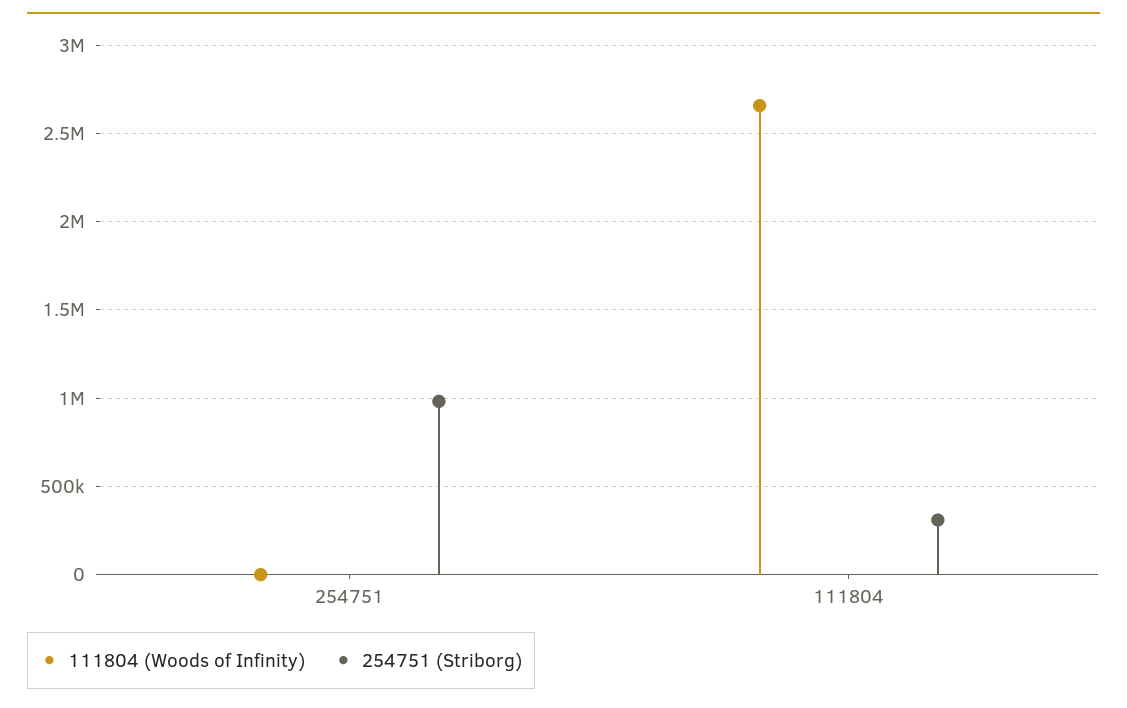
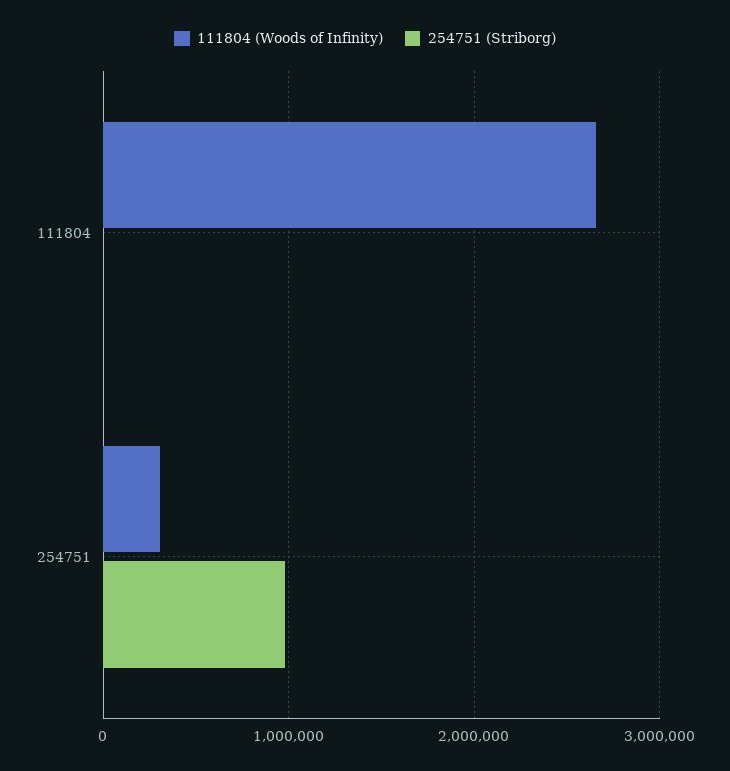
  {
    "111804 (Woods of Infinity)": {
-     "254751": 0,
+     "254751": 300000,
      "111804": 2650000
    },
    "254751 (Striborg)": {
      "254751": 1000000,
-     "111804": 300000
+     "111804": 0
    }
  }

